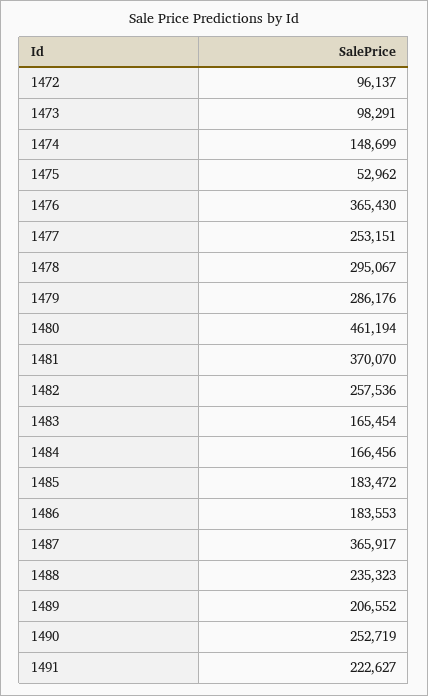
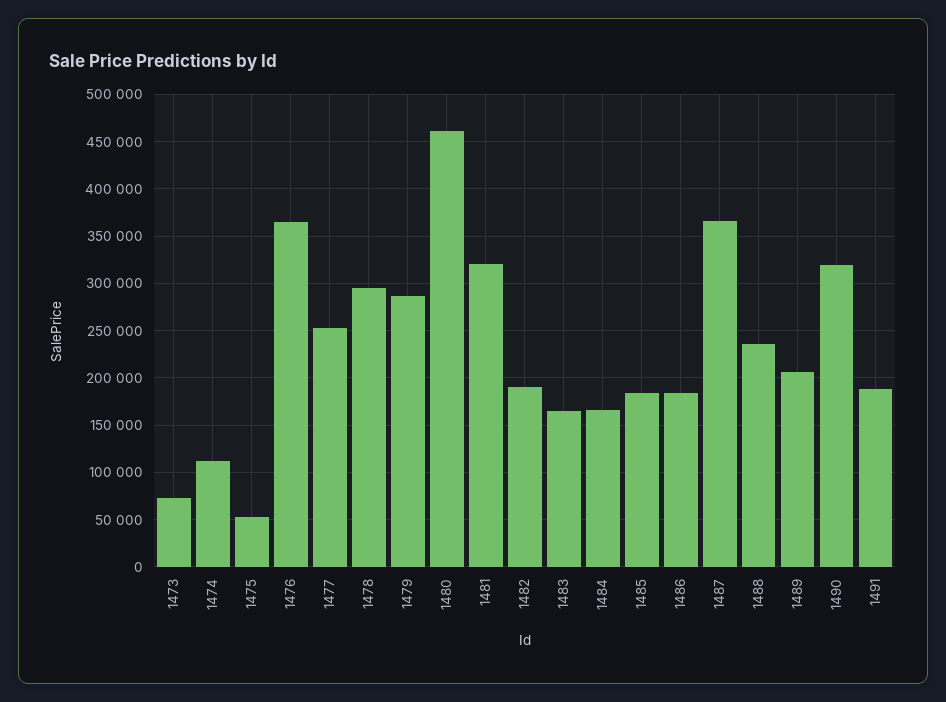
  {
-   "1472": 96137,
-   "1473": 98291,
+   "1473": 70000,
-   "1474": 148699,
+   "1474": 110000,
    "1475": 52962,
    "1476": 365430,
    "1477": 253151,
    "1478": 295067,
    "1479": 286176,
    "1480": 461194,
-   "1481": 370070,
+   "1481": 320000,
-   "1482": 257536,
+   "1482": 190000,
    "1483": 165454,
    "1484": 166456,
    "1485": 183472,
    "1486": 183553,
    "1487": 365917,
    "1488": 235323,
    "1489": 206552,
-   "1490": 252719,
+   "1490": 320000,
-   "1491": 222627
+   "1491": 190000
  }

